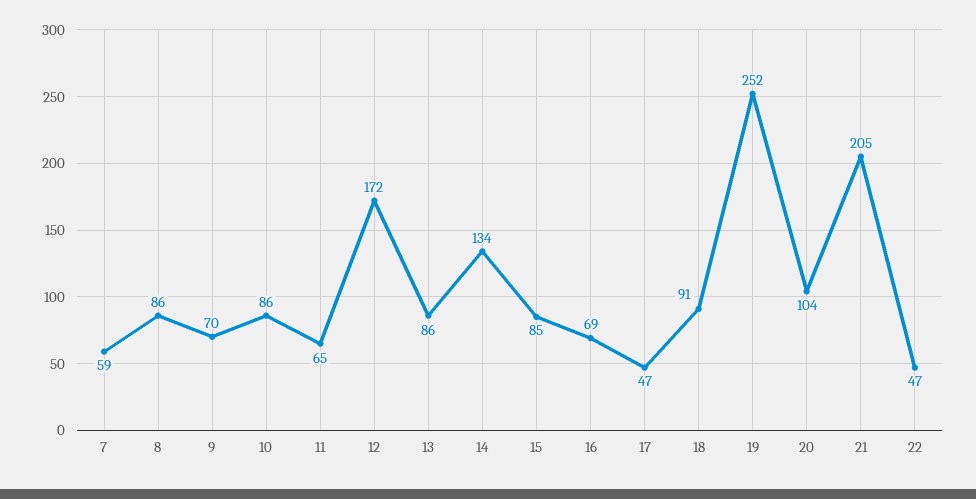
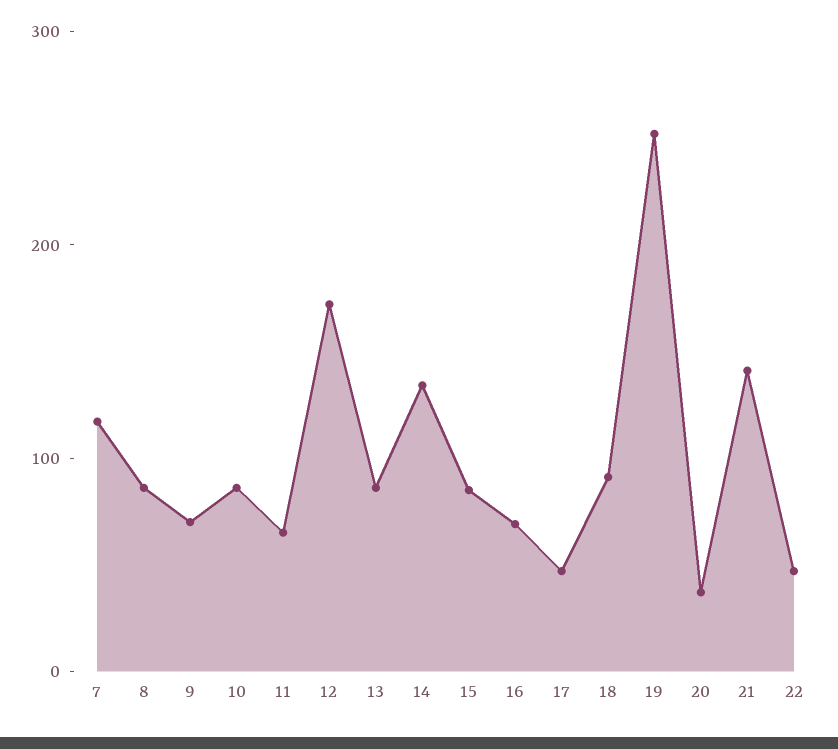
  {
-   "7": 59,
+   "7": 120,
    "8": 86,
    "9": 70,
    "10": 86,
    "11": 65,
    "12": 172,
    "13": 86,
    "14": 134,
    "15": 85,
    "16": 69,
    "17": 47,
    "18": 91,
    "19": 252,
-   "20": 104,
+   "20": 40,
-   "21": 205,
+   "21": 140,
    "22": 47
  }

